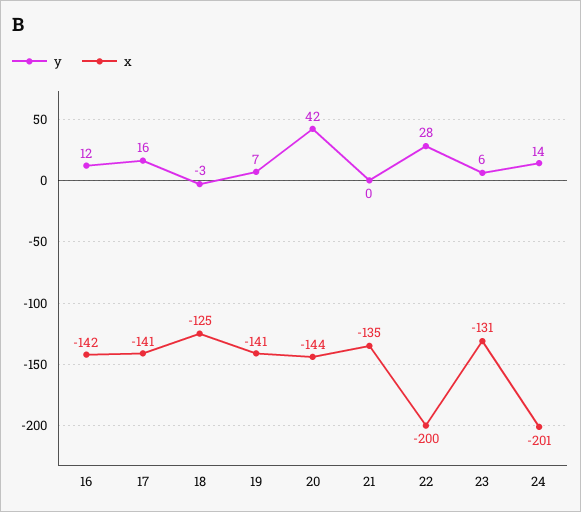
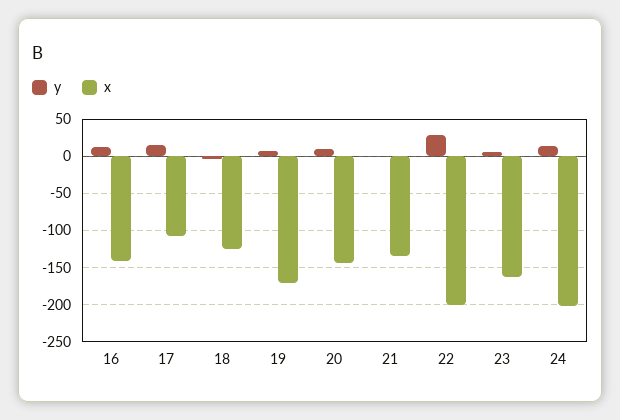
  {
    "y": {
      "16": 12,
      "17": 16,
      "18": -3,
      "19": 7,
-     "20": 42,
+     "20": 10,
      "21": 0,
      "22": 28,
      "23": 6,
      "24": 14
    },
    "x": {
      "16": -142,
-     "17": -141,
+     "17": -110,
      "18": -125,
-     "19": -141,
+     "19": -170,
      "20": -144,
      "21": -135,
      "22": -200,
-     "23": -131,
+     "23": -160,
      "24": -201
    }
  }

